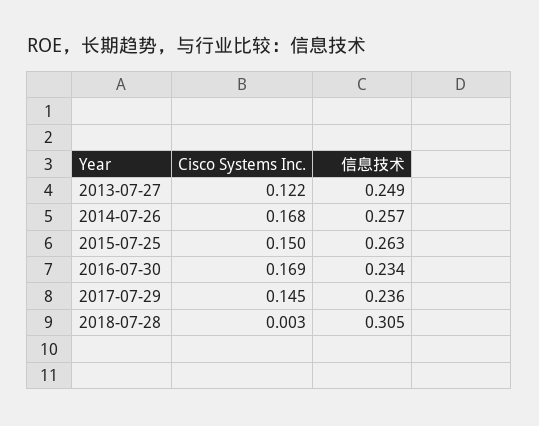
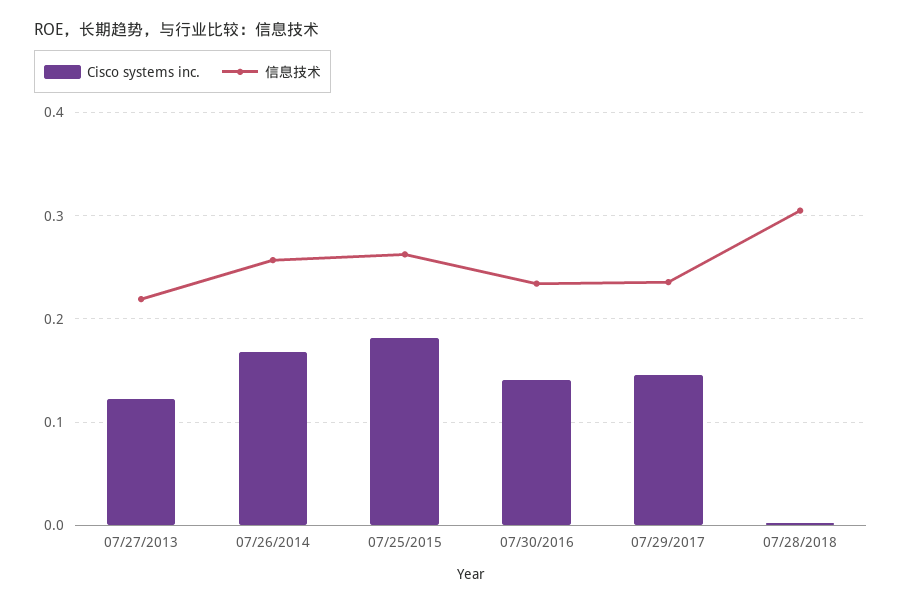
  {
    "Cisco Systems Inc.": {
      "2013-07-27": 0.122,
      "2014-07-26": 0.168,
-     "2015-07-25": 0.15,
+     "2015-07-25": 0.18,
-     "2016-07-30": 0.169,
+     "2016-07-30": 0.14,
      "2017-07-29": 0.145,
      "2018-07-28": 0.003
    },
    "信息技术": {
-     "2013-07-27": 0.249,
+     "2013-07-27": 0.22,
      "2014-07-26": 0.257,
      "2015-07-25": 0.263,
      "2016-07-30": 0.234,
      "2017-07-29": 0.236,
      "2018-07-28": 0.305
    }
  }

